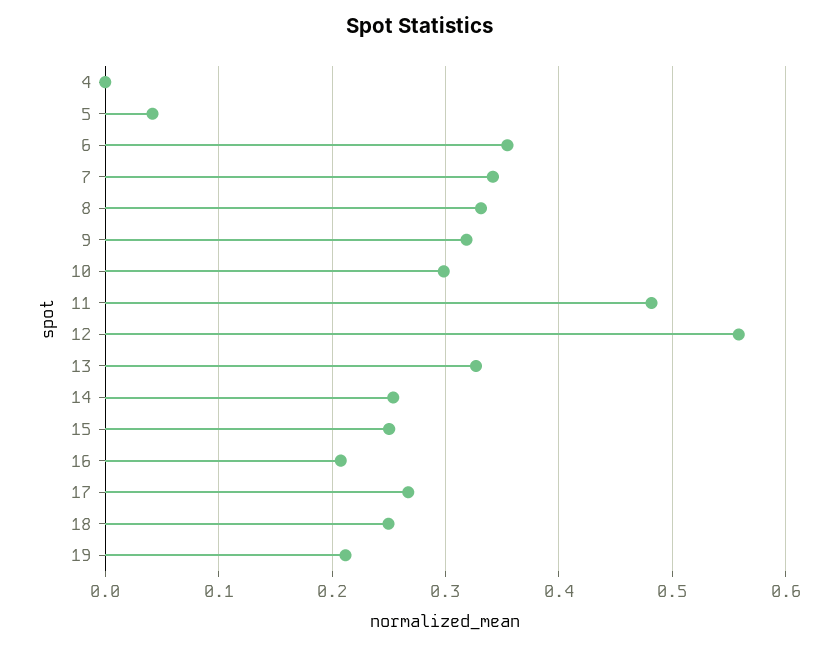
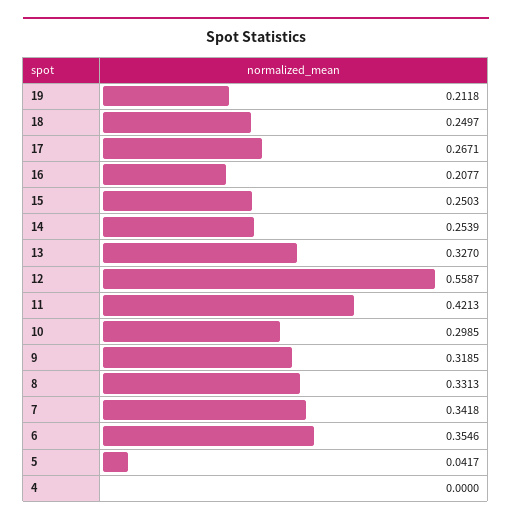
  {
    "4": 0,
    "5": 0.0417,
    "6": 0.3546,
    "7": 0.3418,
    "8": 0.3313,
    "9": 0.3185,
    "10": 0.2985,
-   "11": 0.48,
+   "11": 0.4213,
    "12": 0.5587,
    "13": 0.327,
    "14": 0.2539,
    "15": 0.2503,
    "16": 0.2077,
    "17": 0.2671,
    "18": 0.2497,
    "19": 0.2118
  }

